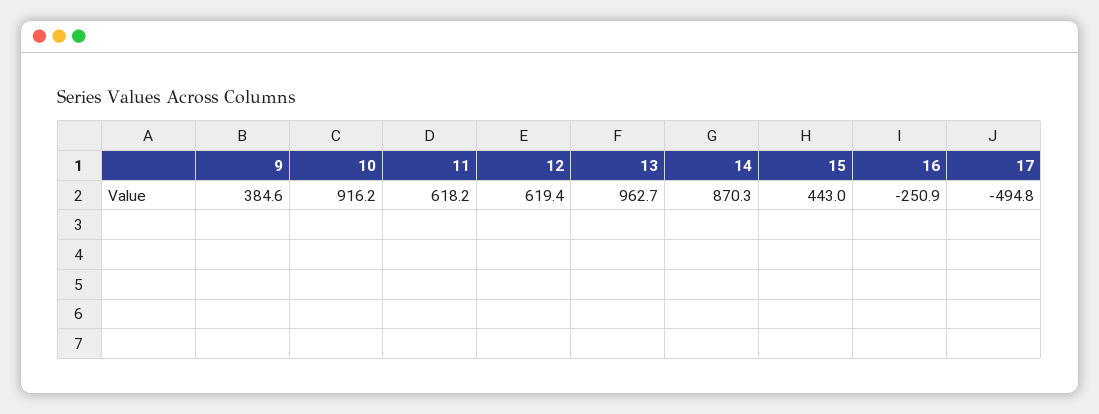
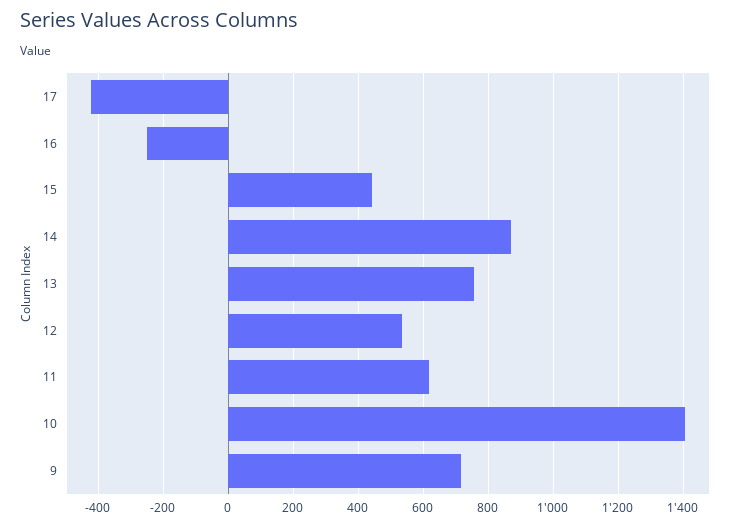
  {
-   "9": 384.6,
+   "9": 720,
-   "10": 916.2,
+   "10": 1400,
    "11": 618.2,
-   "12": 619.4,
+   "12": 540,
-   "13": 962.7,
+   "13": 760,
    "14": 870.3,
    "15": 443,
    "16": -250.9,
-   "17": -494.8
+   "17": -420
  }

